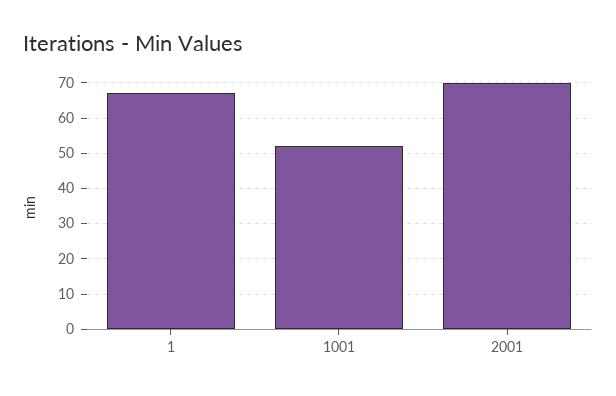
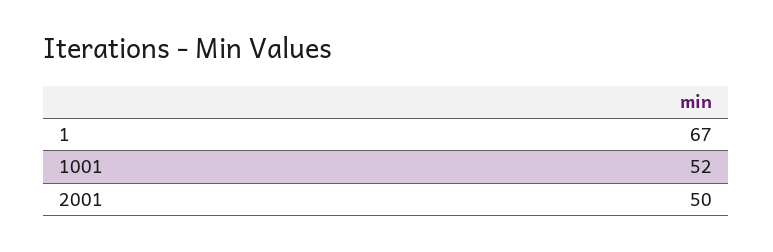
  {
    "1": 67,
    "1001": 52,
-   "2001": 70
+   "2001": 50
  }

